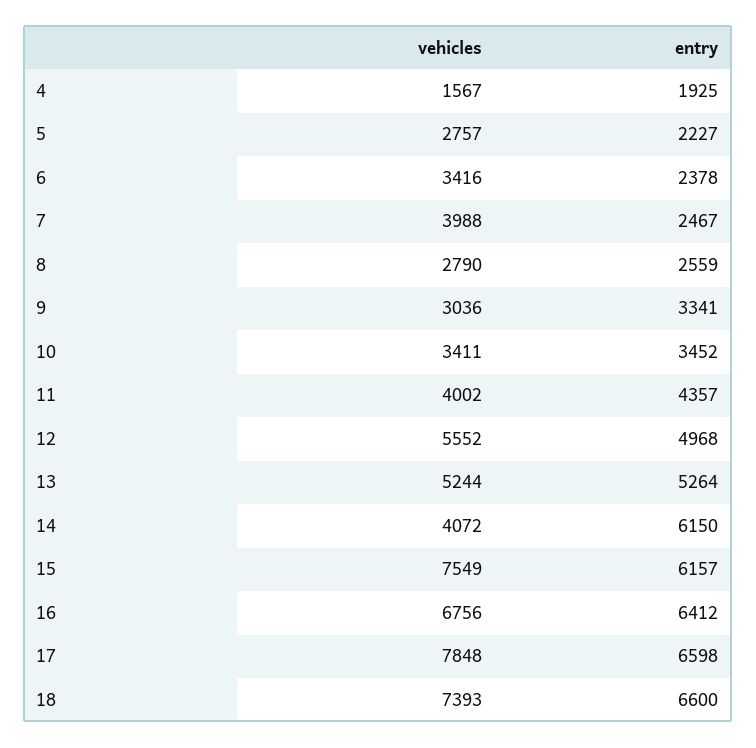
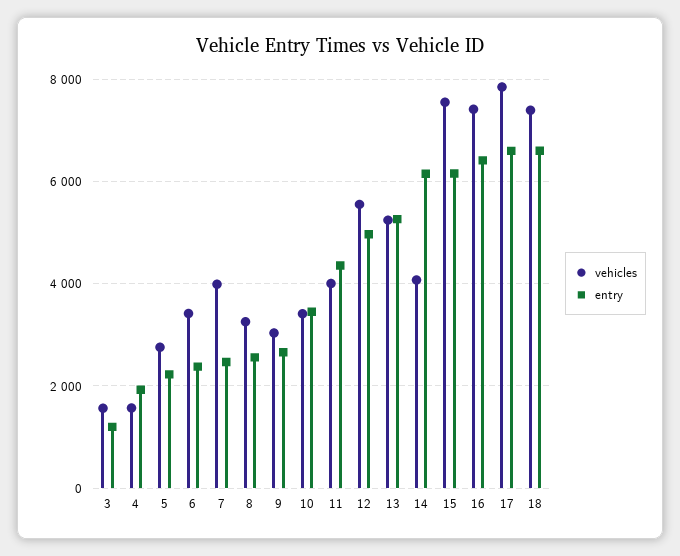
  {
    "vehicles": {
      "4": 1567,
      "5": 2757,
      "6": 3416,
      "7": 3988,
-     "8": 2790,
+     "8": 3200,
      "9": 3036,
      "10": 3411,
      "11": 4002,
      "12": 5552,
      "13": 5244,
      "14": 4072,
      "15": 7549,
-     "16": 6756,
+     "16": 7400,
      "17": 7848,
-     "18": 7393
+     "18": 7393,
+     "3": 1600
    },
    "entry": {
      "4": 1925,
      "5": 2227,
      "6": 2378,
      "7": 2467,
      "8": 2559,
-     "9": 3341,
+     "9": 2600,
      "10": 3452,
      "11": 4357,
      "12": 4968,
      "13": 5264,
      "14": 6150,
      "15": 6157,
      "16": 6412,
      "17": 6598,
-     "18": 6600
+     "18": 6600,
+     "3": 1200
    }
  }

